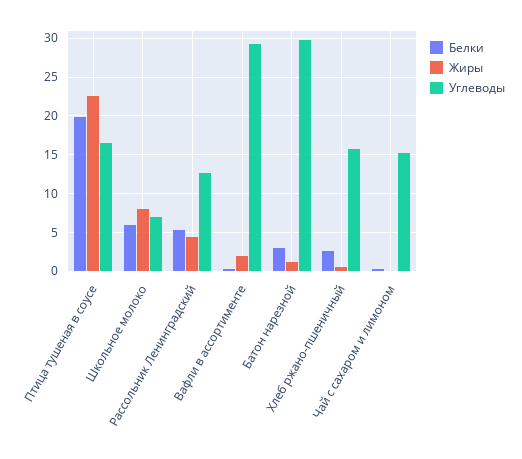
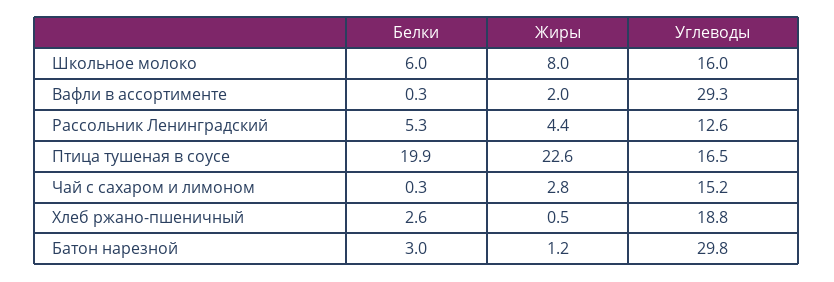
  {
    "Белки": {
      "Птица тушеная в соусе": 19.9,
      "Школьное молоко": 6,
      "Рассольник Ленинградский": 5.3,
      "Вафли в ассортименте": 0.3,
      "Батон нарезной": 3,
      "Хлеб ржано-пшеничный": 2.6,
      "Чай с сахаром и лимоном": 0.3
    },
    "Жиры": {
      "Птица тушеная в соусе": 22.6,
      "Школьное молоко": 8,
      "Рассольник Ленинградский": 4.4,
      "Вафли в ассортименте": 2,
      "Батон нарезной": 1.2,
      "Хлеб ржано-пшеничный": 0.5,
-     "Чай с сахаром и лимоном": 0
+     "Чай с сахаром и лимоном": 2.8
    },
    "Углеводы": {
      "Птица тушеная в соусе": 16.5,
-     "Школьное молоко": 7,
+     "Школьное молоко": 16,
      "Рассольник Ленинградский": 12.6,
      "Вафли в ассортименте": 29.3,
      "Батон нарезной": 29.8,
-     "Хлеб ржано-пшеничный": 16,
+     "Хлеб ржано-пшеничный": 18.8,
      "Чай с сахаром и лимоном": 15.2
    }
  }

